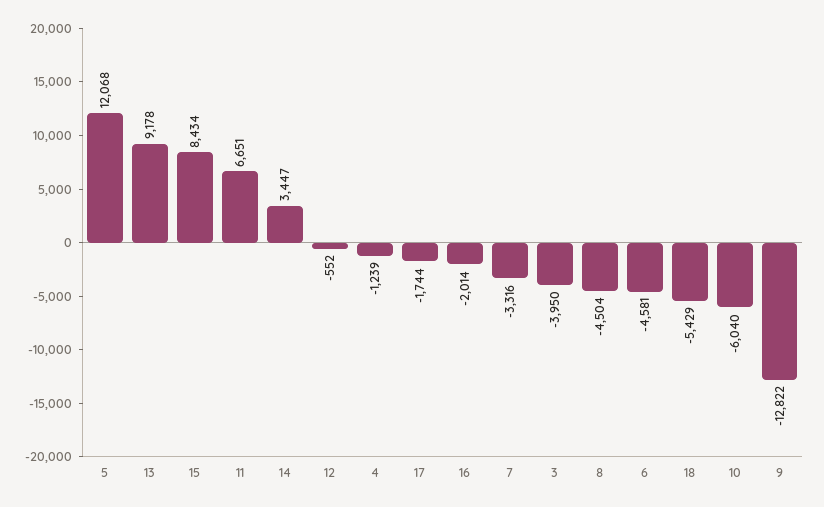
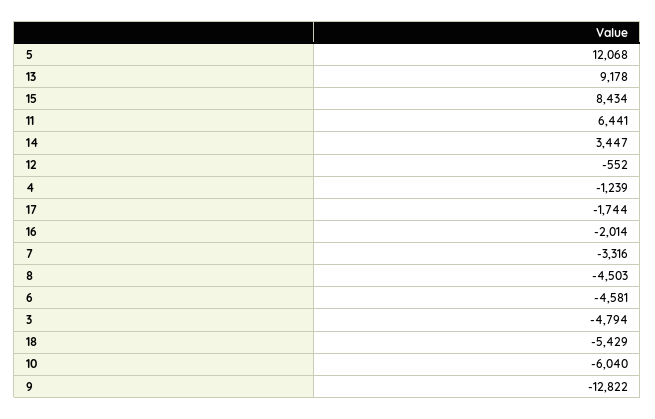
  {
    "5": 12068,
    "13": 9178,
    "15": 8434,
-   "11": 6651,
+   "11": 6441,
    "14": 3447,
    "12": -552,
    "4": -1239,
    "17": -1744,
    "16": -2014,
    "7": -3316,
-   "3": -3950,
+   "3": -4794,
-   "8": -4504,
+   "8": -4503,
    "6": -4581,
    "18": -5429,
    "10": -6040,
    "9": -12822
  }

